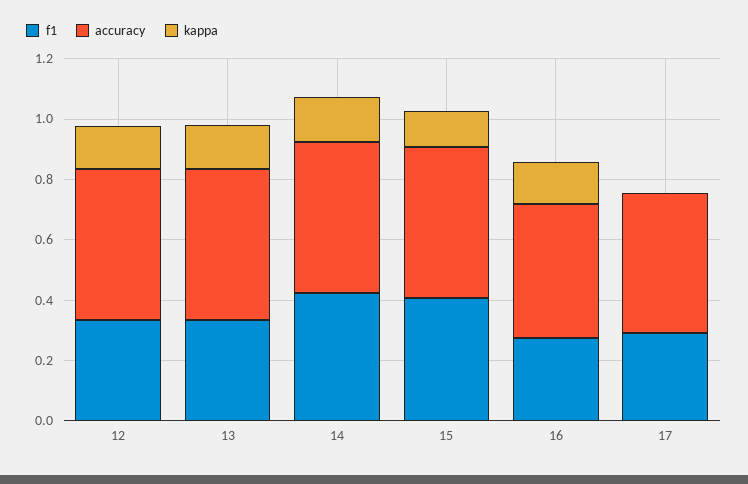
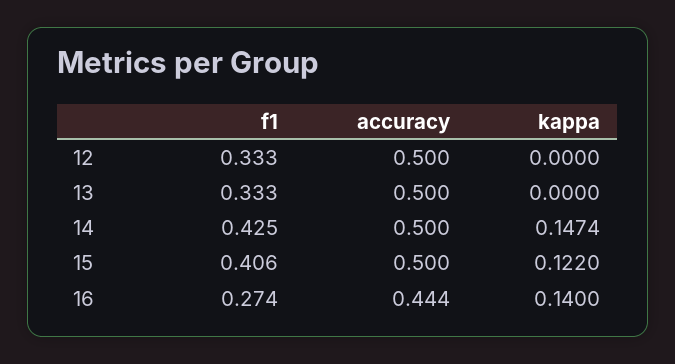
  {
    "f1": {
      "12": 0.333,
      "13": 0.333,
      "14": 0.425,
      "15": 0.406,
-     "16": 0.274,
+     "16": 0.274
-     "17": 0.3
    },
    "accuracy": {
      "12": 0.5,
      "13": 0.5,
      "14": 0.5,
      "15": 0.5,
-     "16": 0.444,
+     "16": 0.444
-     "17": 0.45
    },
    "kappa": {
-     "12": 0.15,
+     "12": 0,
-     "13": 0.15,
+     "13": 0,
      "14": 0.1474,
      "15": 0.122,
-     "16": 0.14,
+     "16": 0.14
-     "17": 0
    }
  }

